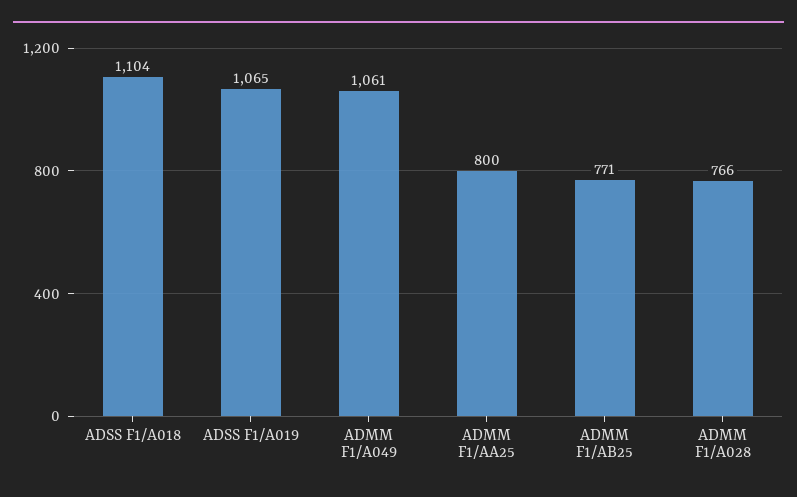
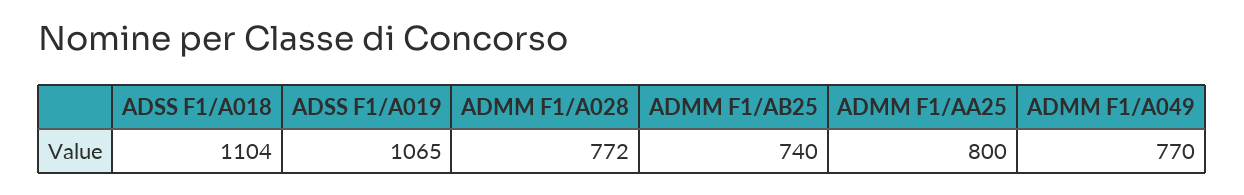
  {
    "ADSS F1/A018": 1104,
    "ADSS F1/A019": 1065,
-   "ADMM F1/A049": 1061,
+   "ADMM F1/A049": 770,
    "ADMM F1/AA25": 800,
-   "ADMM F1/AB25": 771,
+   "ADMM F1/AB25": 740,
-   "ADMM F1/A028": 766
+   "ADMM F1/A028": 772
  }

